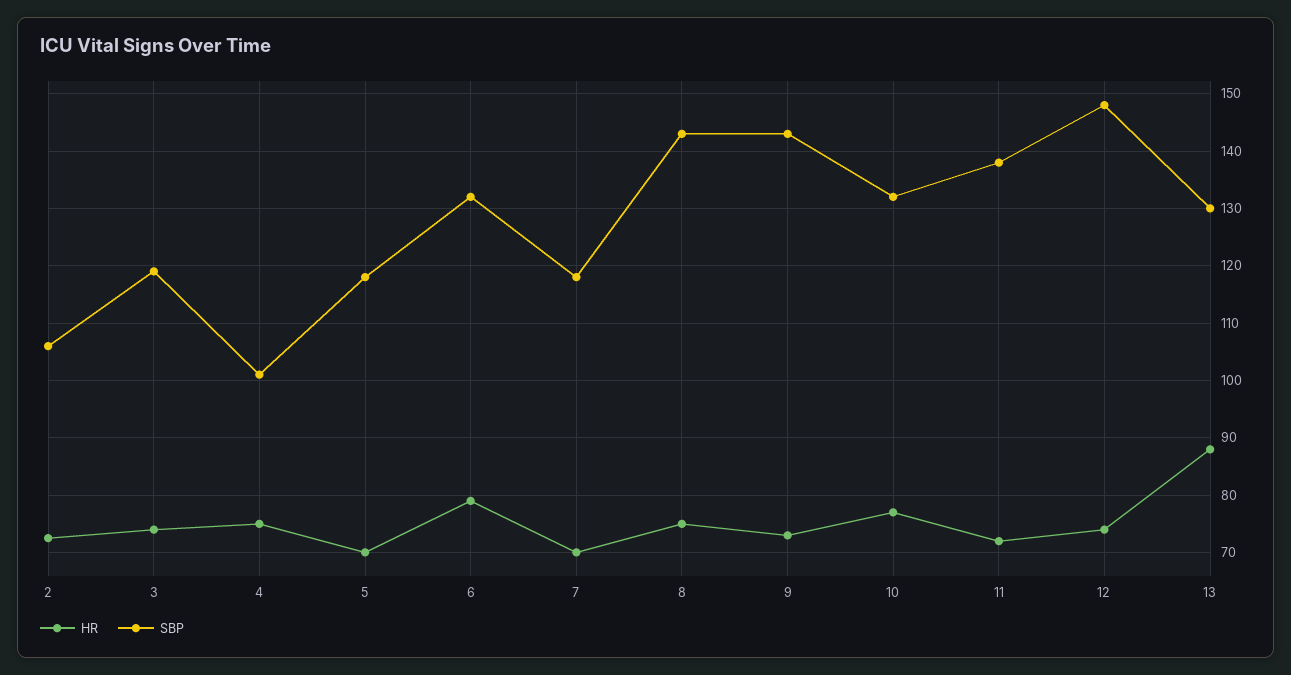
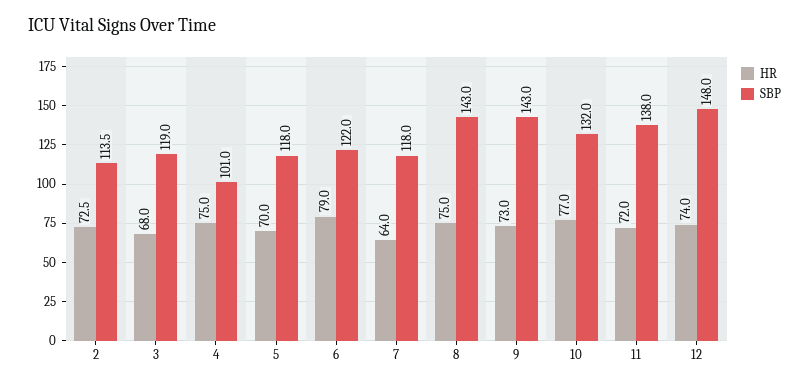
  {
    "HR": {
      "2": 72.5,
-     "3": 74,
+     "3": 68,
      "4": 75,
      "5": 70,
      "6": 79,
-     "7": 70,
+     "7": 64,
      "8": 75,
      "9": 73,
      "10": 77,
      "11": 72,
-     "12": 74,
+     "12": 74
-     "13": 88
    },
    "SBP": {
-     "2": 106,
+     "2": 113.5,
      "3": 119,
      "4": 101,
      "5": 118,
-     "6": 132,
+     "6": 122,
      "7": 118,
      "8": 143,
      "9": 143,
      "10": 132,
      "11": 138,
-     "12": 148,
+     "12": 148
-     "13": 130
    }
  }

